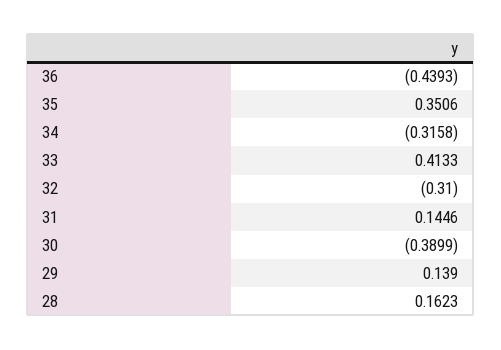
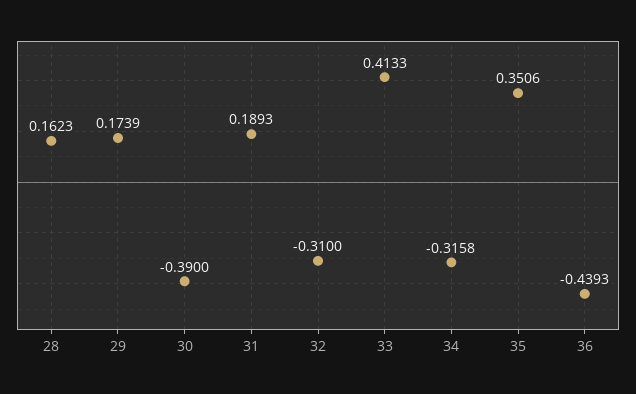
  {
    "36": -0.4393,
    "35": 0.3506,
    "34": -0.3158,
    "33": 0.4133,
    "32": -0.31,
-   "31": 0.1446,
+   "31": 0.1893,
-   "30": -0.3899,
+   "30": -0.39,
-   "29": 0.139,
+   "29": 0.1739,
    "28": 0.1623
  }

